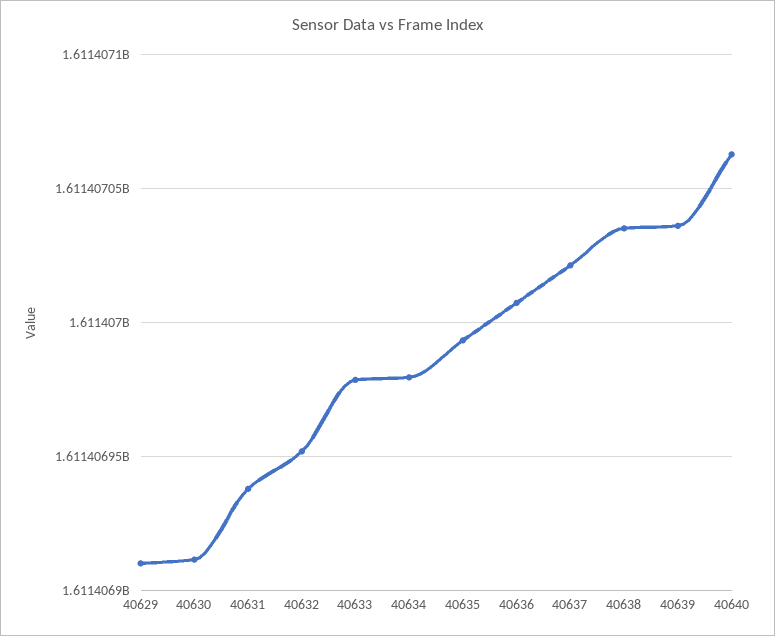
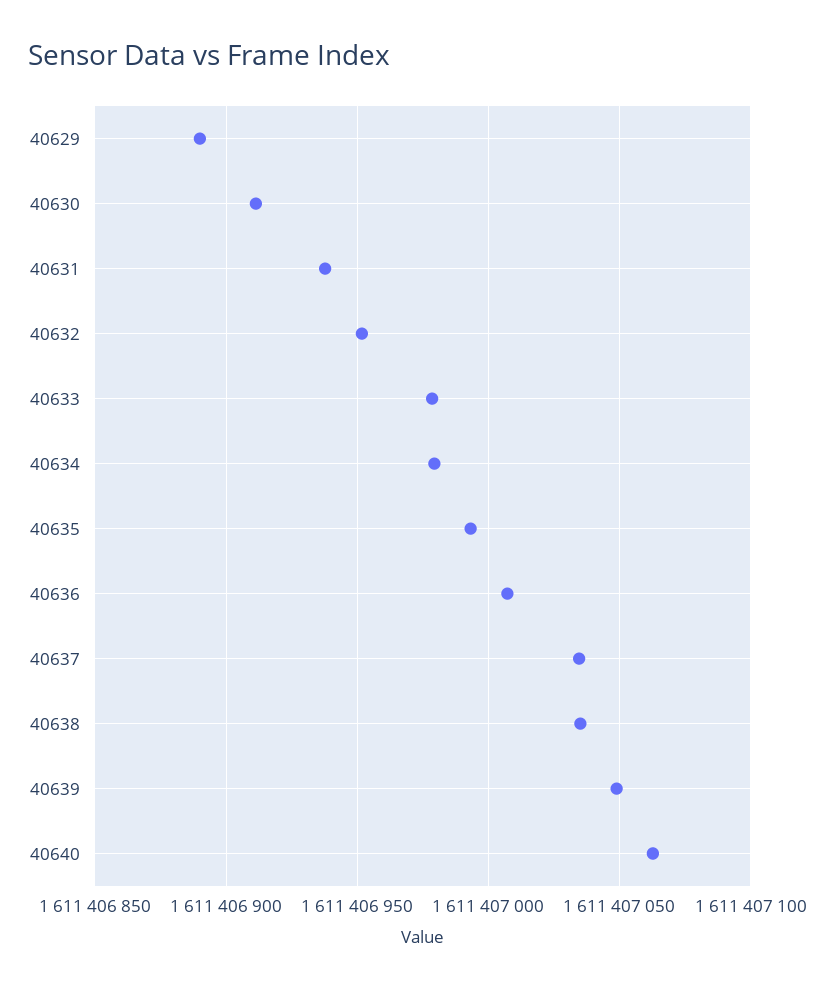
  {
-   "40629": 1611406910,
+   "40629": 1611406890,
    "40630": 1611406910,
    "40631": 1611406940,
    "40632": 1611406950,
    "40633": 1611406980,
    "40634": 1611406980,
    "40635": 1611406995,
    "40636": 1611407005,
-   "40637": 1611407020,
+   "40637": 1611407035,
    "40638": 1611407035,
-   "40639": 1611407035,
+   "40639": 1611407050,
    "40640": 1611407065
  }

